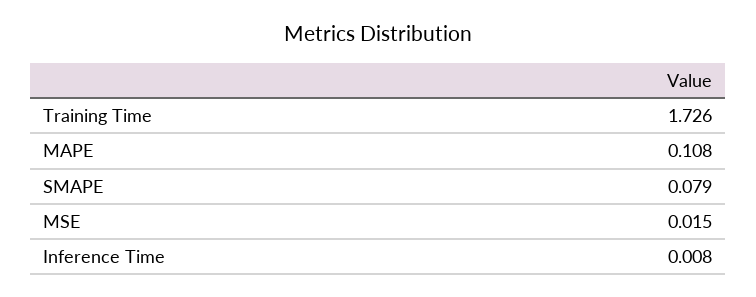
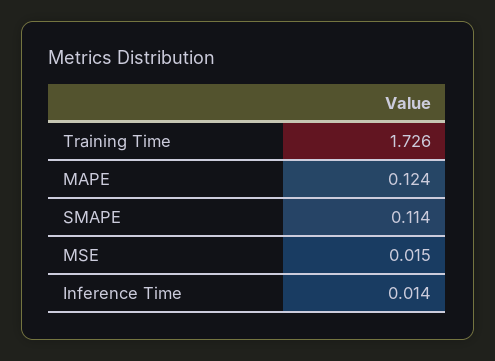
  {
    "Training Time": 1.726,
-   "MAPE": 0.108,
+   "MAPE": 0.124,
-   "SMAPE": 0.079,
+   "SMAPE": 0.114,
    "MSE": 0.015,
-   "Inference Time": 0.008
+   "Inference Time": 0.014
  }

